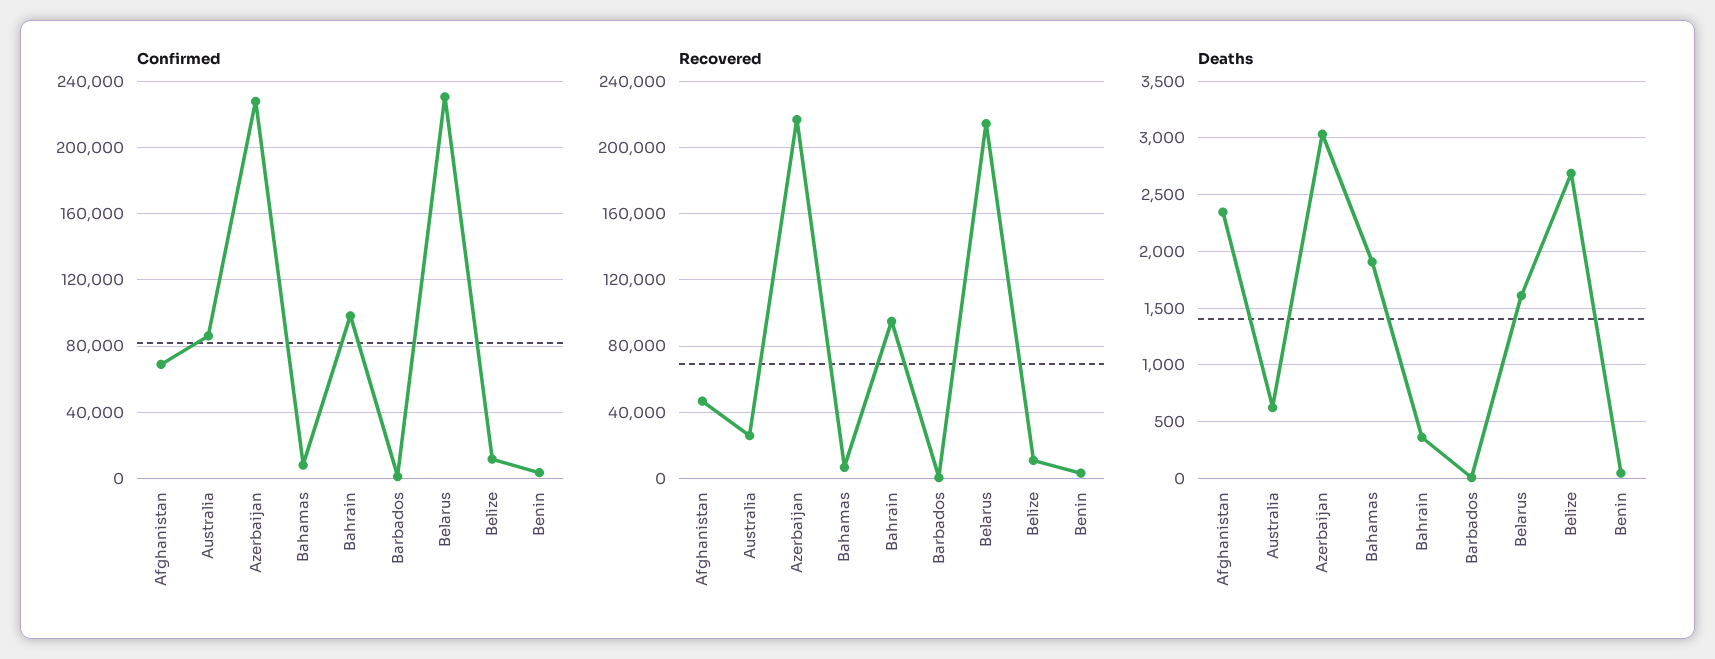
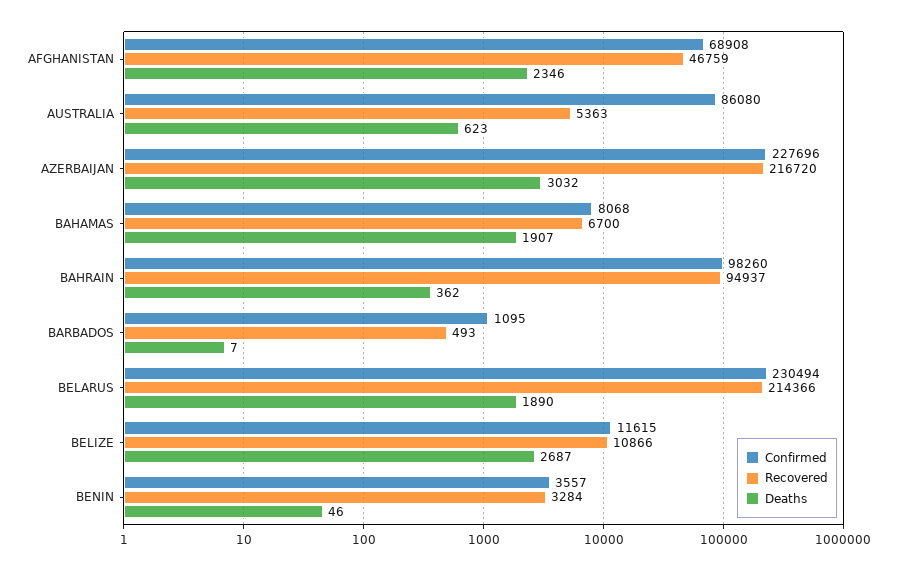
  {
    "Confirmed": {
      "Afghanistan": 68908,
      "Australia": 86080,
      "Azerbaijan": 227696,
      "Bahamas": 8068,
      "Bahrain": 98260,
      "Barbados": 1095,
      "Belarus": 230494,
      "Belize": 11615,
      "Benin": 3557
    },
    "Recovered": {
      "Afghanistan": 46759,
-     "Australia": 25000,
+     "Australia": 5363,
      "Azerbaijan": 216720,
      "Bahamas": 6700,
      "Bahrain": 94937,
      "Barbados": 493,
      "Belarus": 214366,
      "Belize": 10866,
      "Benin": 3284
    },
    "Deaths": {
      "Afghanistan": 2346,
      "Australia": 623,
      "Azerbaijan": 3032,
      "Bahamas": 1907,
      "Bahrain": 362,
      "Barbados": 7,
-     "Belarus": 1600,
+     "Belarus": 1890,
      "Belize": 2687,
      "Benin": 46
    }
  }

